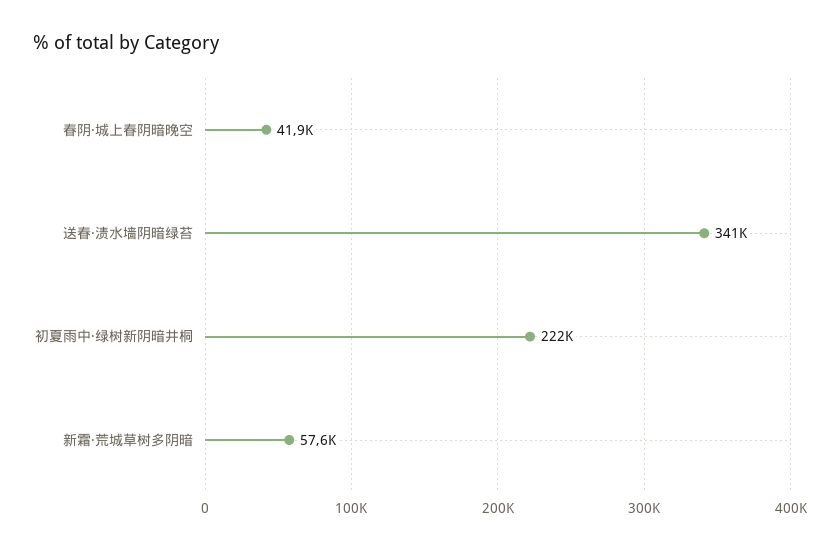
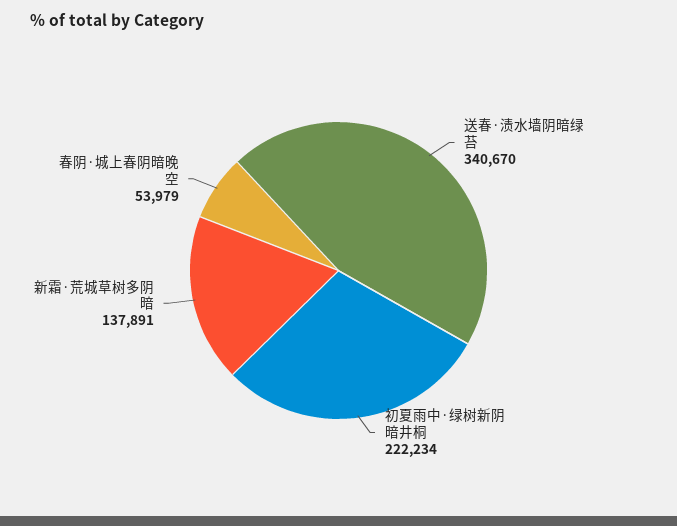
  {
-   "春阴·城上春阴暗晚空": 41900,
+   "春阴·城上春阴暗晚空": 53979,
    "送春·渍水墙阴暗绿苔": 340670,
    "初夏雨中·绿树新阴暗井桐": 222234,
-   "新霜·荒城草树多阴暗": 57600
+   "新霜·荒城草树多阴暗": 137891
  }

